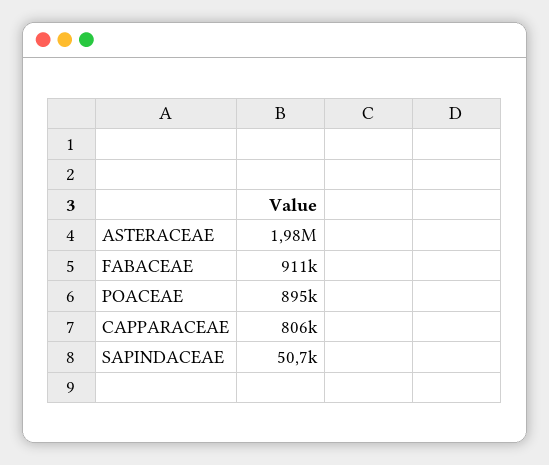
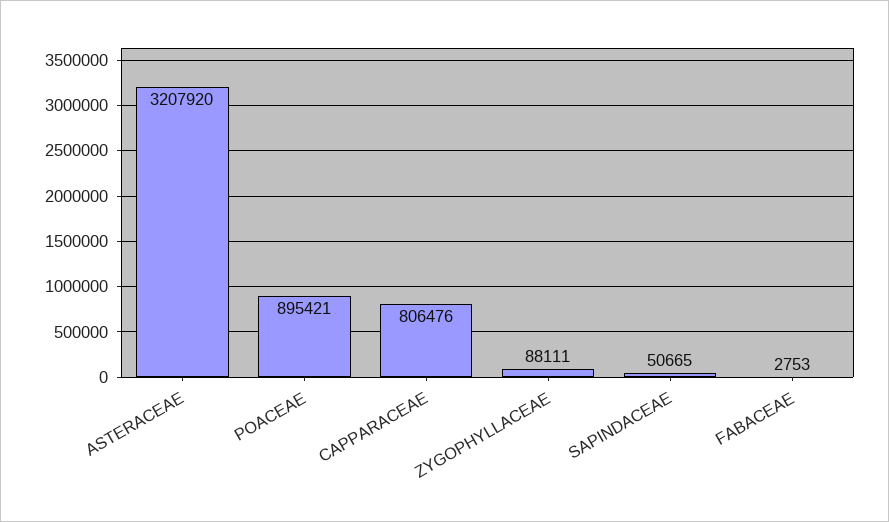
  {
-   "ASTERACEAE": 1980000,
+   "ASTERACEAE": 3207920,
-   "FABACEAE": 911000,
+   "FABACEAE": 2753,
    "POACEAE": 895421,
    "CAPPARACEAE": 806476,
-   "SAPINDACEAE": 50665
+   "SAPINDACEAE": 50665,
+   "ZYGOPHYLLACEAE": 88111
  }

